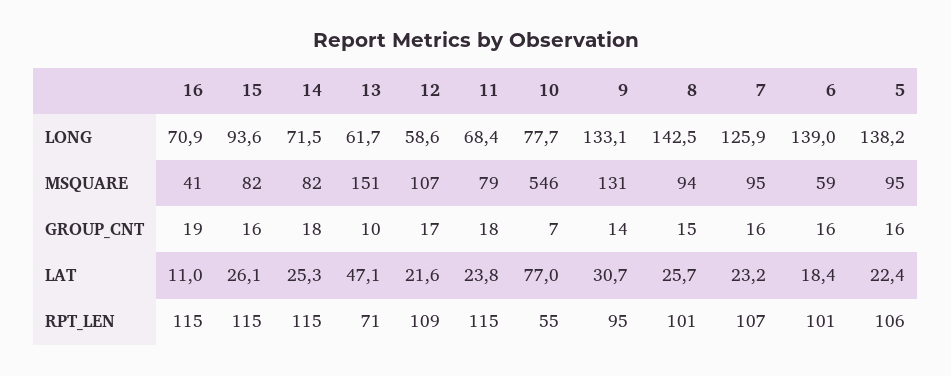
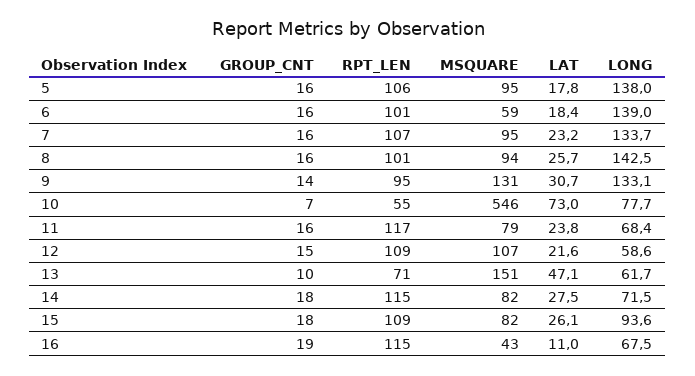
  {
    "16": {
-     "LONG": 70.9,
+     "LONG": 67.5,
-     "MSQUARE": 41,
+     "MSQUARE": 43,
      "GROUP_CNT": 19,
      "LAT": 11,
      "RPT_LEN": 115
    },
    "15": {
      "LONG": 93.6,
      "MSQUARE": 82,
-     "GROUP_CNT": 16,
+     "GROUP_CNT": 18,
      "LAT": 26.1,
-     "RPT_LEN": 115
+     "RPT_LEN": 109
    },
    "14": {
      "LONG": 71.5,
      "MSQUARE": 82,
      "GROUP_CNT": 18,
-     "LAT": 25.3,
+     "LAT": 27.5,
      "RPT_LEN": 115
    },
    "13": {
      "LONG": 61.7,
      "MSQUARE": 151,
      "GROUP_CNT": 10,
      "LAT": 47.1,
      "RPT_LEN": 71
    },
    "12": {
      "LONG": 58.6,
      "MSQUARE": 107,
-     "GROUP_CNT": 17,
+     "GROUP_CNT": 15,
      "LAT": 21.6,
      "RPT_LEN": 109
    },
    "11": {
      "LONG": 68.4,
      "MSQUARE": 79,
-     "GROUP_CNT": 18,
+     "GROUP_CNT": 16,
      "LAT": 23.8,
-     "RPT_LEN": 115
+     "RPT_LEN": 117
    },
    "10": {
      "LONG": 77.7,
      "MSQUARE": 546,
      "GROUP_CNT": 7,
-     "LAT": 77,
+     "LAT": 73,
      "RPT_LEN": 55
    },
    "9": {
      "LONG": 133.1,
      "MSQUARE": 131,
      "GROUP_CNT": 14,
      "LAT": 30.7,
      "RPT_LEN": 95
    },
    "8": {
      "LONG": 142.5,
      "MSQUARE": 94,
-     "GROUP_CNT": 15,
+     "GROUP_CNT": 16,
      "LAT": 25.7,
      "RPT_LEN": 101
    },
    "7": {
-     "LONG": 125.9,
+     "LONG": 133.7,
      "MSQUARE": 95,
      "GROUP_CNT": 16,
      "LAT": 23.2,
      "RPT_LEN": 107
    },
    "6": {
      "LONG": 139,
      "MSQUARE": 59,
      "GROUP_CNT": 16,
      "LAT": 18.4,
      "RPT_LEN": 101
    },
    "5": {
-     "LONG": 138.2,
+     "LONG": 138,
      "MSQUARE": 95,
      "GROUP_CNT": 16,
-     "LAT": 22.4,
+     "LAT": 17.8,
      "RPT_LEN": 106
    }
  }

